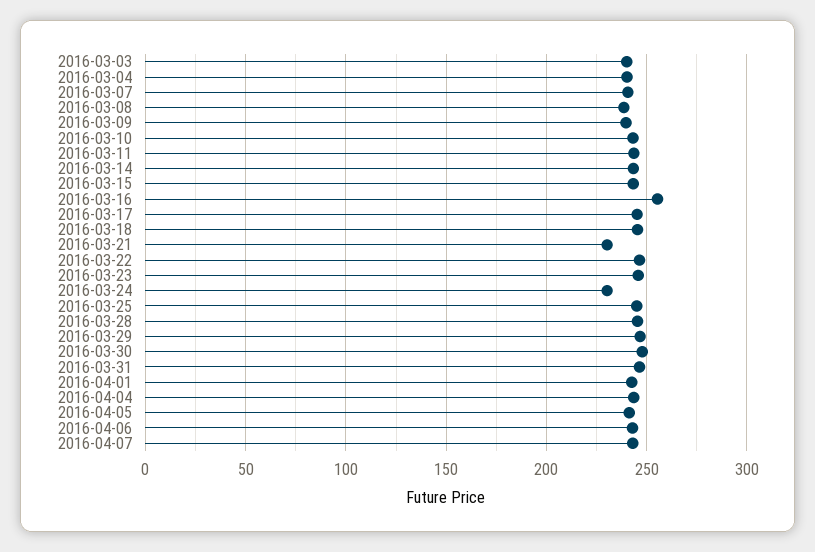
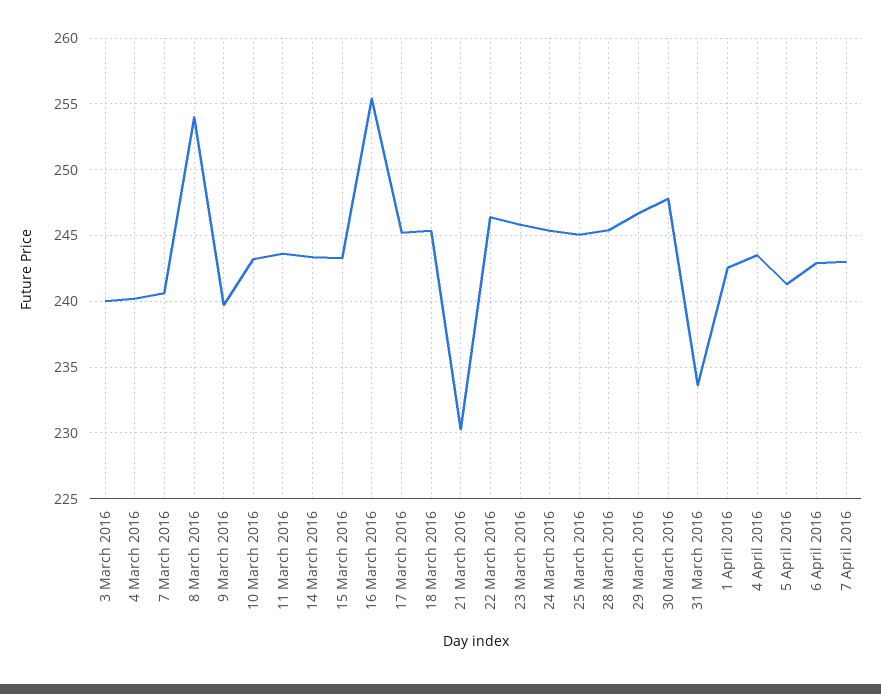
  {
    "2016-03-03": 240,
    "2016-03-04": 240,
    "2016-03-07": 240.5,
-   "2016-03-08": 240,
+   "2016-03-08": 254,
    "2016-03-09": 239.5,
    "2016-03-10": 243,
    "2016-03-11": 243.5,
    "2016-03-14": 243.5,
    "2016-03-15": 243.5,
    "2016-03-16": 255.5,
    "2016-03-17": 245,
    "2016-03-18": 245.5,
    "2016-03-21": 230,
    "2016-03-22": 246.5,
    "2016-03-23": 246,
-   "2016-03-24": 230,
+   "2016-03-24": 245.5,
    "2016-03-25": 245,
    "2016-03-28": 245.5,
    "2016-03-29": 246.5,
    "2016-03-30": 248,
-   "2016-03-31": 245,
+   "2016-03-31": 233.5,
    "2016-04-01": 242.5,
    "2016-04-04": 243.5,
    "2016-04-05": 241.5,
    "2016-04-06": 243,
    "2016-04-07": 243
  }

